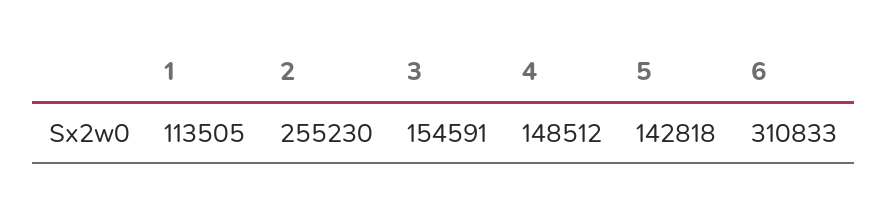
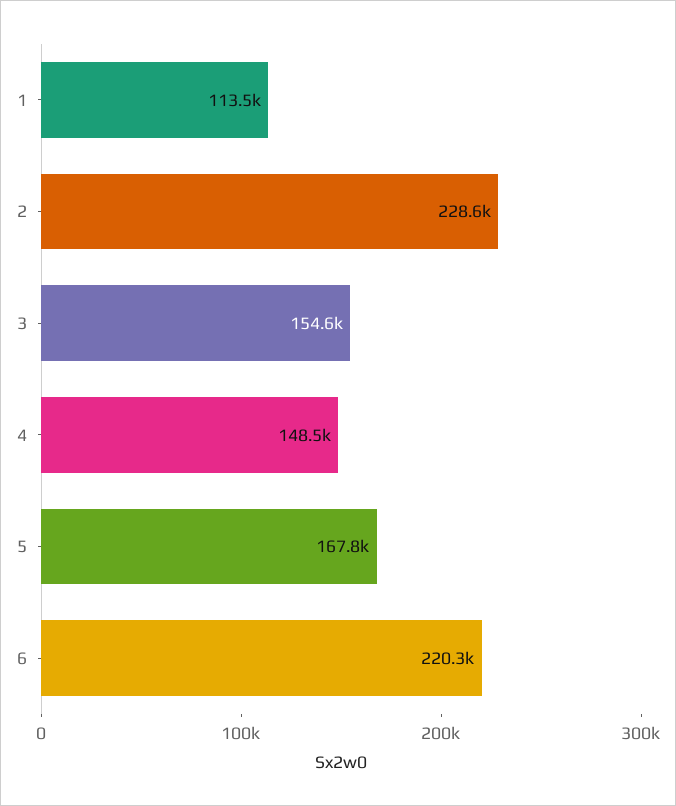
  {
    "1": 113505,
-   "2": 255230,
+   "2": 228600,
    "3": 154591,
    "4": 148512,
-   "5": 142818,
+   "5": 167800,
-   "6": 310833
+   "6": 220300
  }

